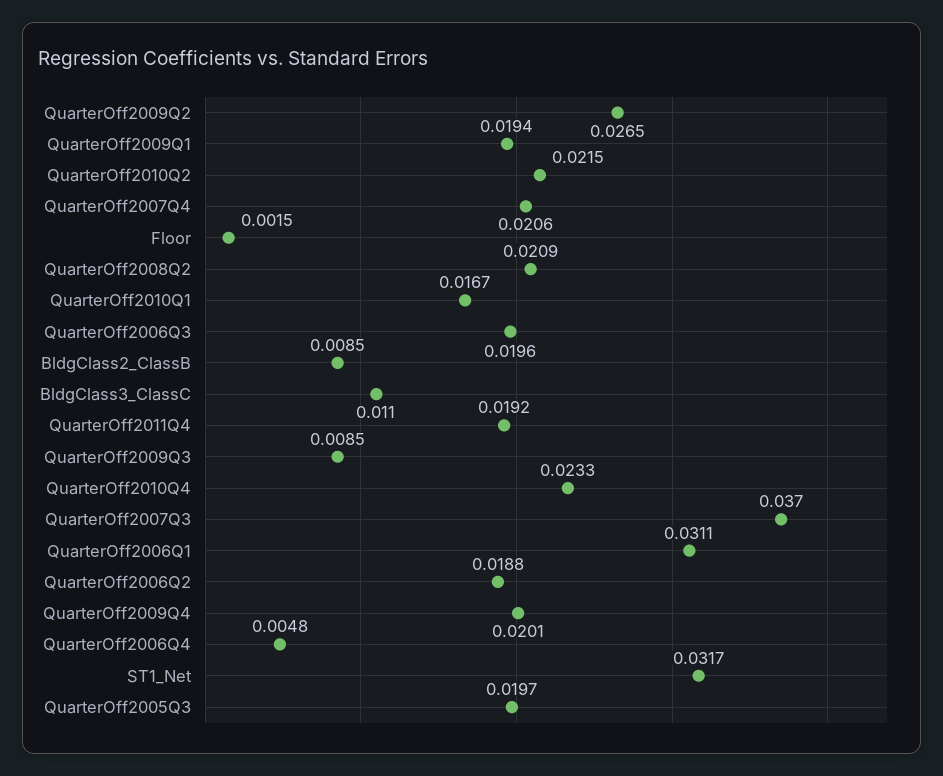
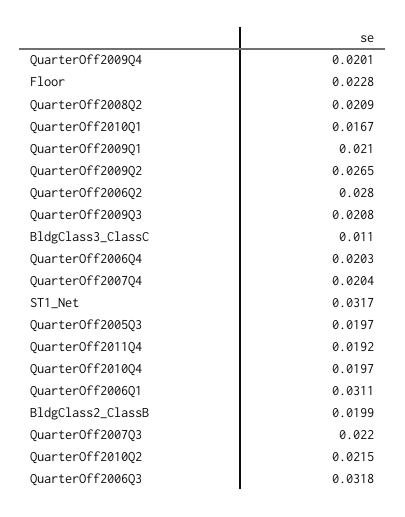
  {
    "QuarterOff2009Q2": 0.0265,
-   "QuarterOff2009Q1": 0.0194,
+   "QuarterOff2009Q1": 0.021,
    "QuarterOff2010Q2": 0.0215,
-   "QuarterOff2007Q4": 0.0206,
+   "QuarterOff2007Q4": 0.0204,
-   "Floor": 0.0015,
+   "Floor": 0.0228,
    "QuarterOff2008Q2": 0.0209,
    "QuarterOff2010Q1": 0.0167,
-   "QuarterOff2006Q3": 0.0196,
+   "QuarterOff2006Q3": 0.0318,
-   "BldgClass2_ClassB": 0.0085,
+   "BldgClass2_ClassB": 0.0199,
    "BldgClass3_ClassC": 0.011,
    "QuarterOff2011Q4": 0.0192,
-   "QuarterOff2009Q3": 0.0085,
+   "QuarterOff2009Q3": 0.0208,
-   "QuarterOff2010Q4": 0.0233,
+   "QuarterOff2010Q4": 0.0197,
-   "QuarterOff2007Q3": 0.037,
+   "QuarterOff2007Q3": 0.022,
    "QuarterOff2006Q1": 0.0311,
-   "QuarterOff2006Q2": 0.0188,
+   "QuarterOff2006Q2": 0.028,
    "QuarterOff2009Q4": 0.0201,
-   "QuarterOff2006Q4": 0.0048,
+   "QuarterOff2006Q4": 0.0203,
    "ST1_Net": 0.0317,
    "QuarterOff2005Q3": 0.0197
  }

